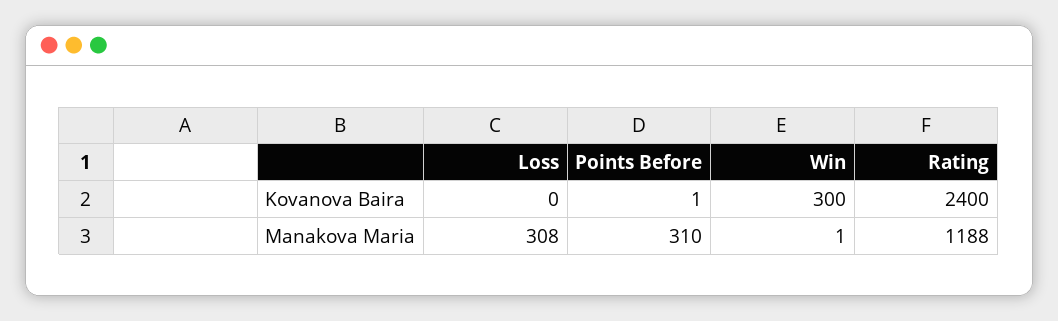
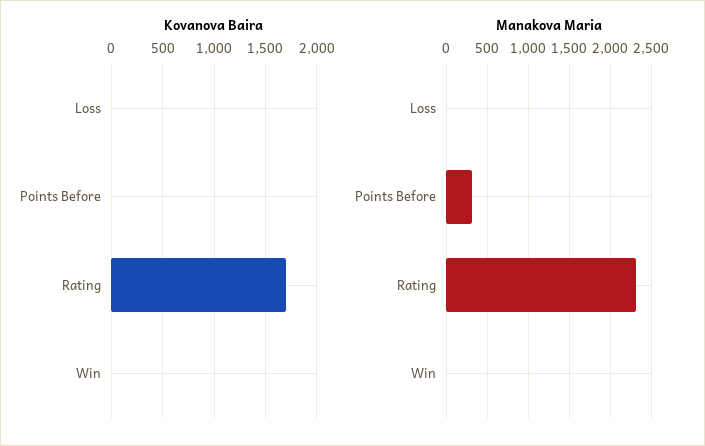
  {
    "Kovanova Baira": {
      "Loss": 0,
      "Points Before": 1,
-     "Win": 300,
+     "Win": 0,
-     "Rating": 2400
+     "Rating": 1700
    },
    "Manakova Maria": {
-     "Loss": 308,
+     "Loss": 0,
      "Points Before": 310,
      "Win": 1,
-     "Rating": 1188
+     "Rating": 2300
    }
  }

